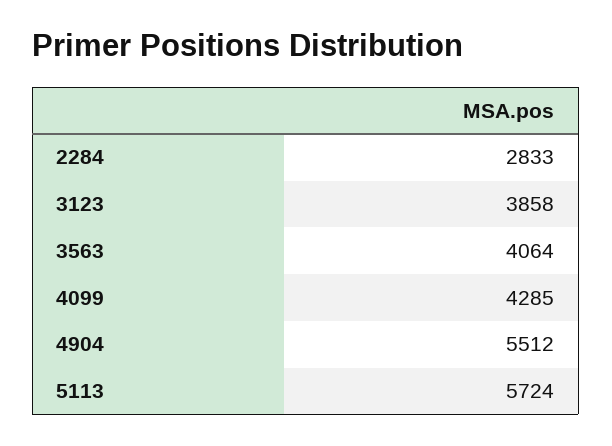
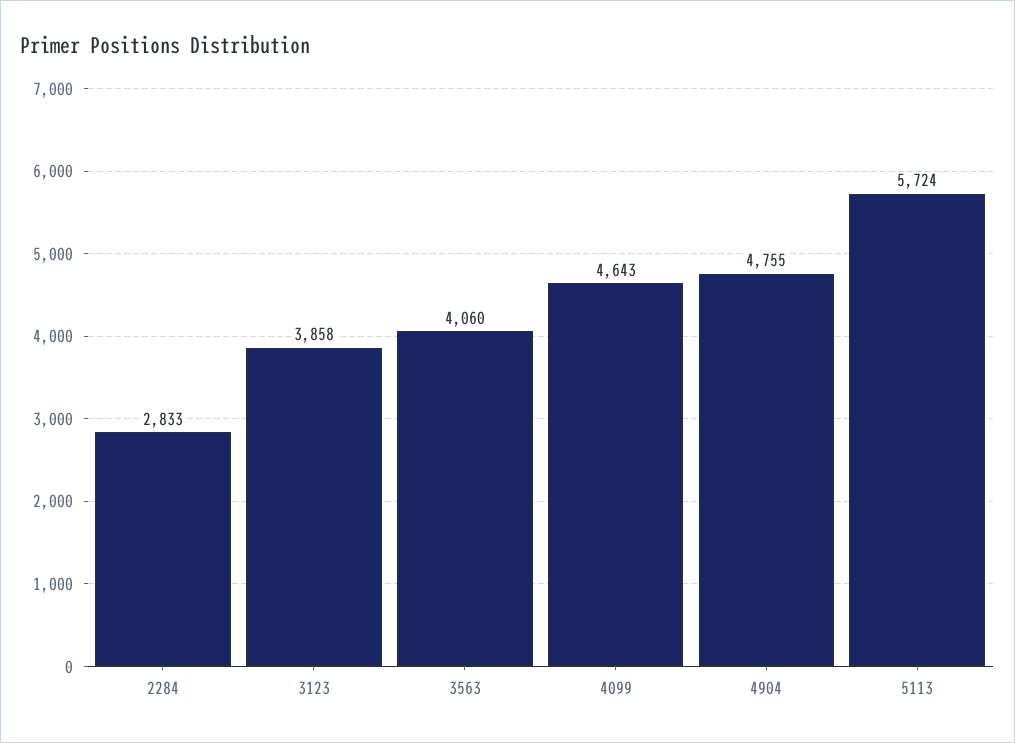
  {
    "2284": 2833,
    "3123": 3858,
-   "3563": 4064,
+   "3563": 4060,
-   "4099": 4285,
+   "4099": 4643,
-   "4904": 5512,
+   "4904": 4755,
    "5113": 5724
  }

